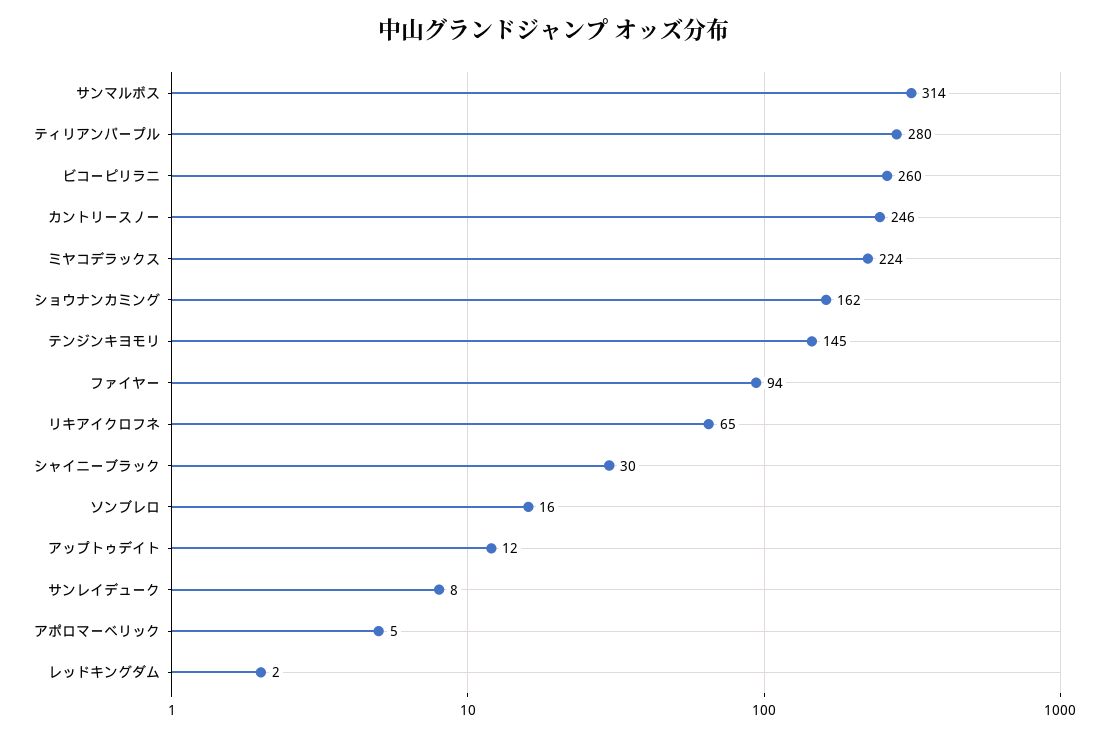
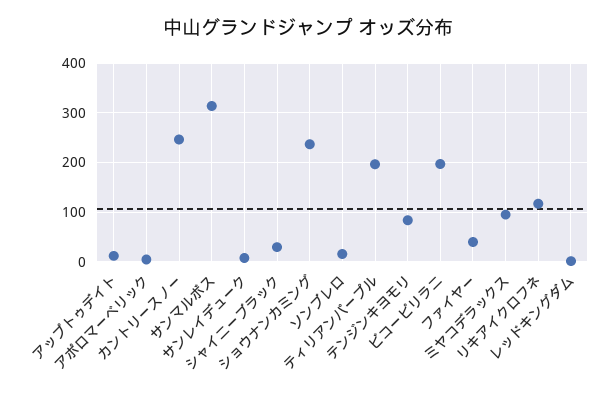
  {
    "サンマルボス": 314,
-   "ティリアンパープル": 280,
+   "ティリアンパープル": 200,
-   "ビコーピリラニ": 260,
+   "ビコーピリラニ": 200,
    "カントリースノー": 246,
-   "ミヤコデラックス": 224,
+   "ミヤコデラックス": 100,
-   "ショウナンカミング": 162,
+   "ショウナンカミング": 240,
-   "テンジンキヨモリ": 145,
+   "テンジンキヨモリ": 80,
-   "ファイヤー": 94,
+   "ファイヤー": 40,
-   "リキアイクロフネ": 65,
+   "リキアイクロフネ": 120,
    "シャイニーブラック": 30,
    "ソンブレロ": 16,
    "アップトゥデイト": 12,
    "サンレイデューク": 8,
    "アポロマーベリック": 5,
    "レッドキングダム": 2
  }

